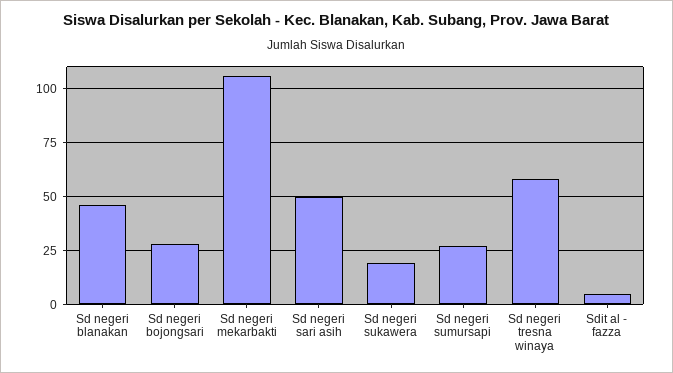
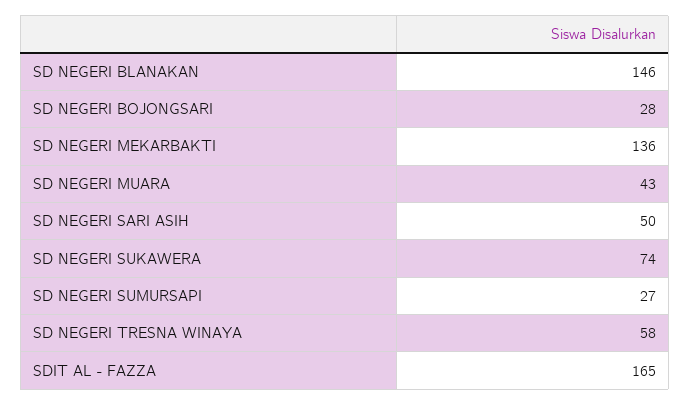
  {
-   "Sd negeri blanakan": 45,
+   "Sd negeri blanakan": 146,
    "Sd negeri bojongsari": 28,
-   "Sd negeri mekarbakti": 105,
+   "Sd negeri mekarbakti": 136,
    "Sd negeri sari asih": 50,
-   "Sd negeri sukawera": 20,
+   "Sd negeri sukawera": 74,
    "Sd negeri sumursapi": 27,
    "Sd negeri tresna winaya": 58,
-   "Sdit al - fazza": 5
+   "Sdit al - fazza": 165,
+   "SD NEGERI MUARA": 43
  }

